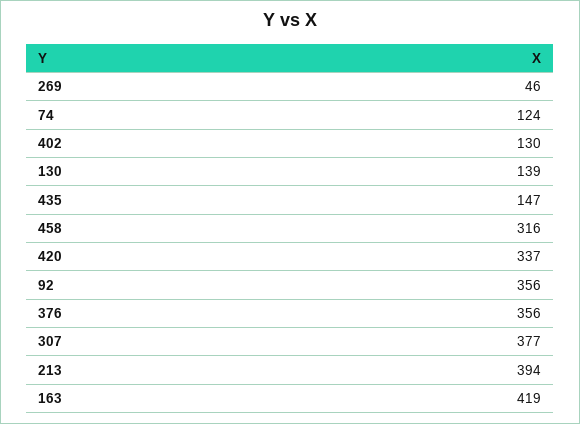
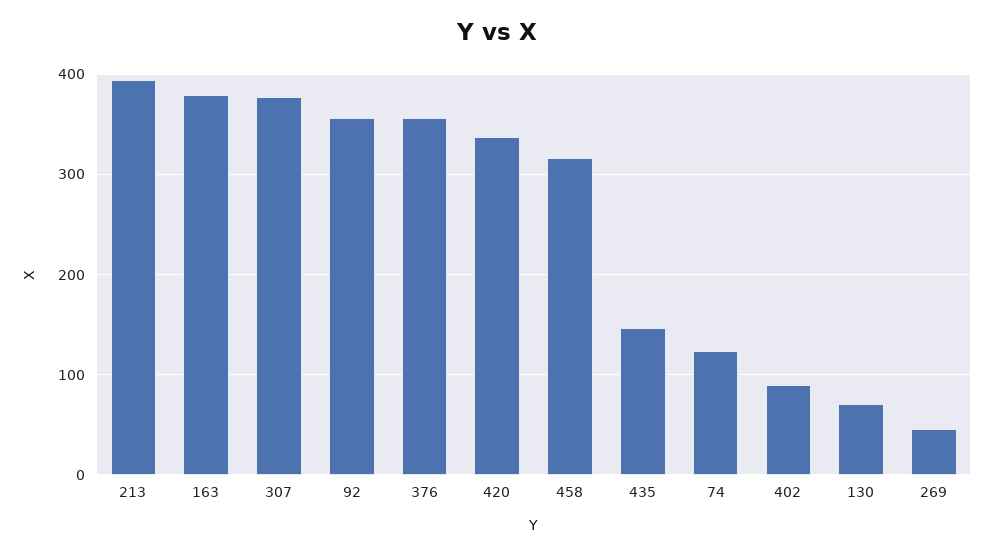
  {
    "269": 46,
    "74": 124,
-   "402": 130,
+   "402": 90,
-   "130": 139,
+   "130": 70,
    "435": 147,
    "458": 316,
    "420": 337,
    "92": 356,
    "376": 356,
    "307": 377,
    "213": 394,
-   "163": 419
+   "163": 380
  }

